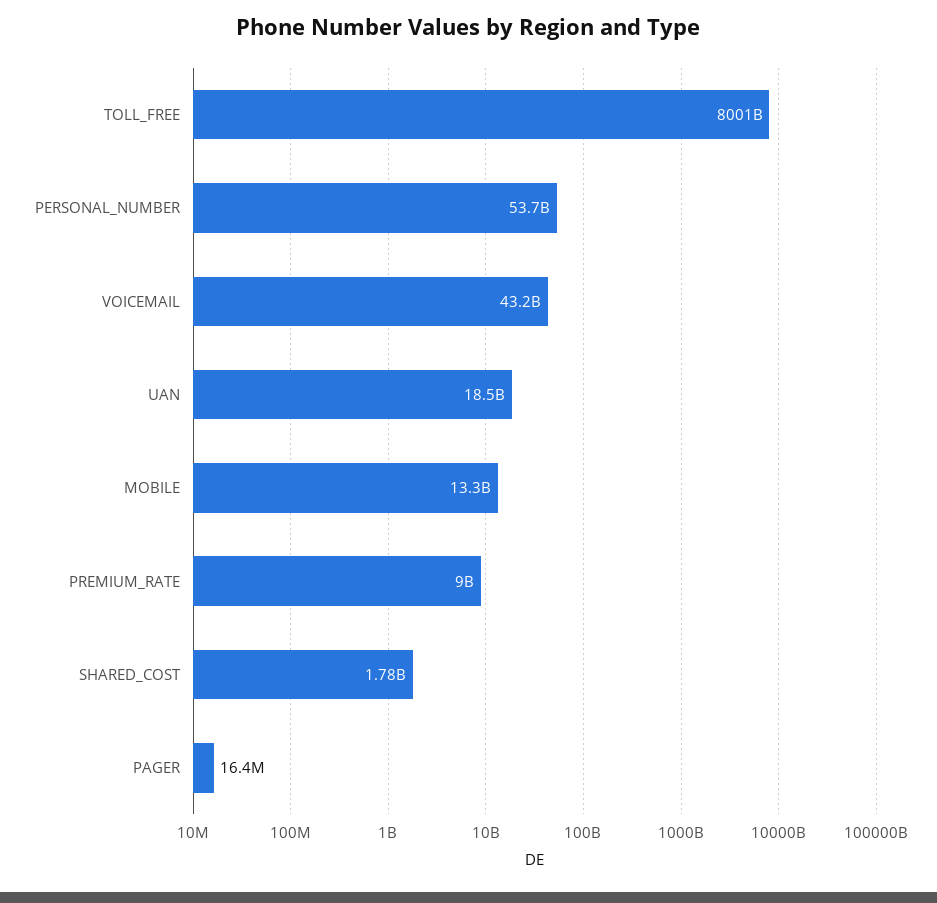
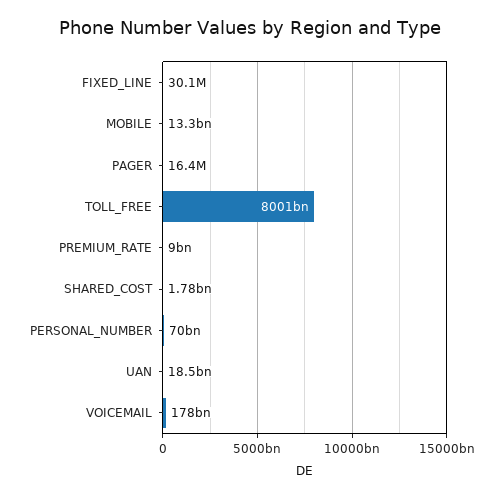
  {
    "TOLL_FREE": 8001000000000,
-   "PERSONAL_NUMBER": 53700000000,
+   "PERSONAL_NUMBER": 70000000000,
-   "VOICEMAIL": 43200000000,
+   "VOICEMAIL": 178000000000,
    "UAN": 18500000000,
    "MOBILE": 13300000000,
    "PREMIUM_RATE": 9000000000,
    "SHARED_COST": 1780000000,
-   "PAGER": 16400000
+   "PAGER": 16400000,
+   "FIXED_LINE": 30100000
  }

